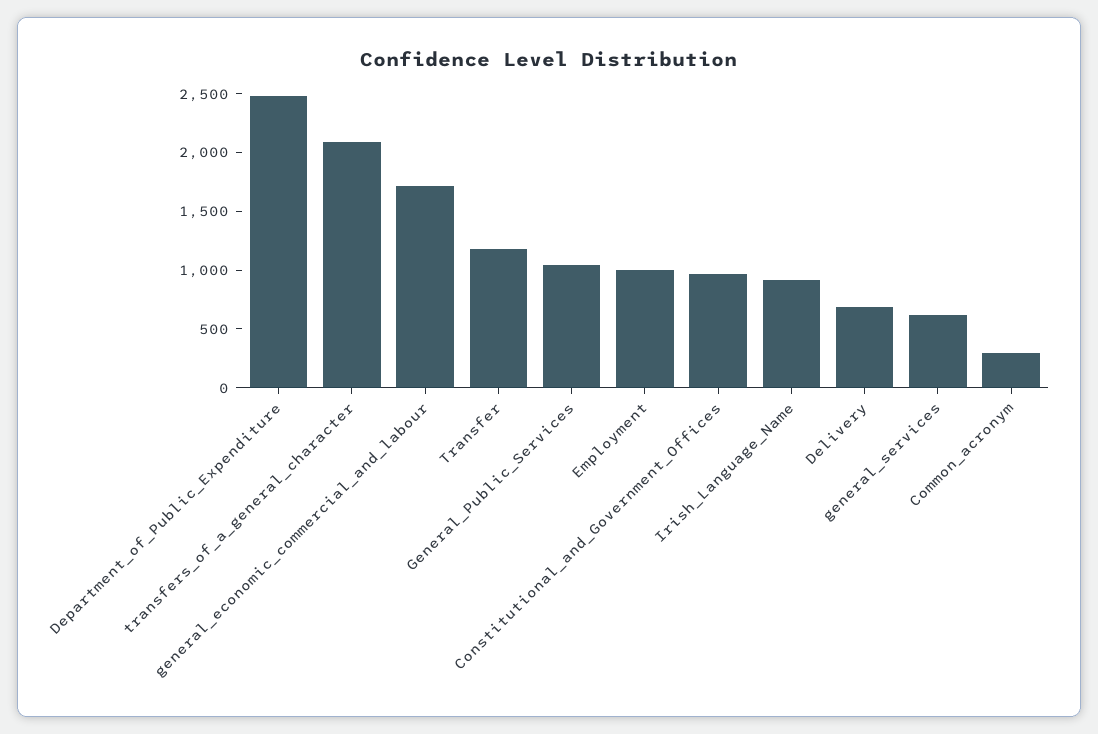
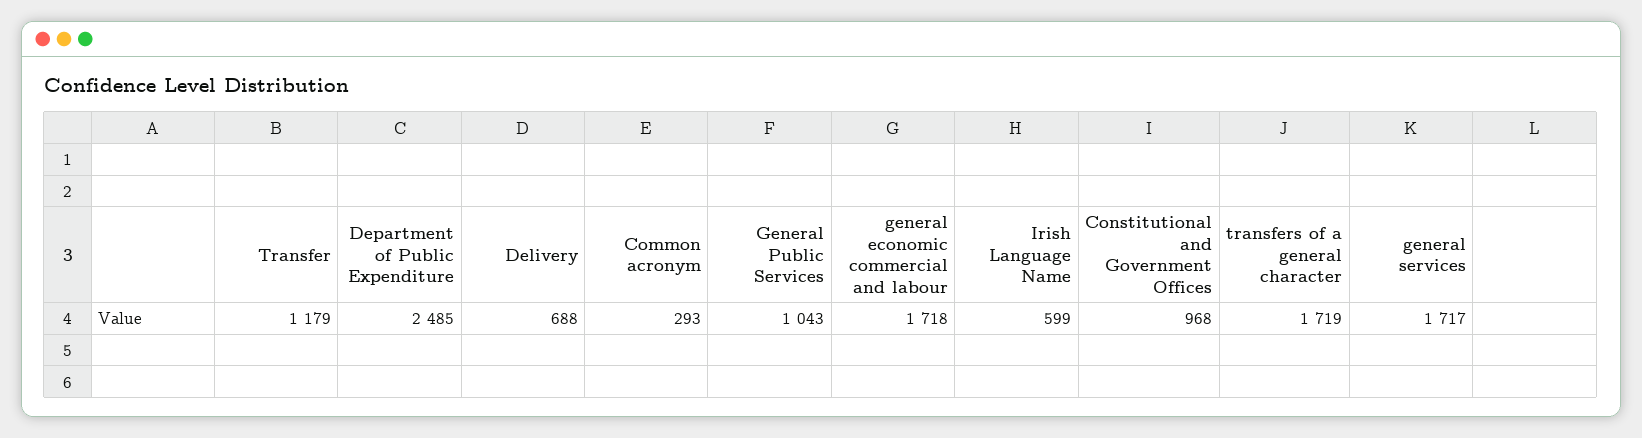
  {
    "Department_of_Public_Expenditure": 2485,
-   "transfers_of_a_general_character": 2100,
+   "transfers_of_a_general_character": 1719,
    "general_economic_commercial_and_labour": 1718,
    "Transfer": 1179,
    "General_Public_Services": 1043,
-   "Employment": 1000,
    "Constitutional_and_Government_Offices": 968,
-   "Irish_Language_Name": 900,
+   "Irish_Language_Name": 599,
    "Delivery": 688,
-   "general_services": 600,
+   "general_services": 1717,
    "Common_acronym": 293
  }

